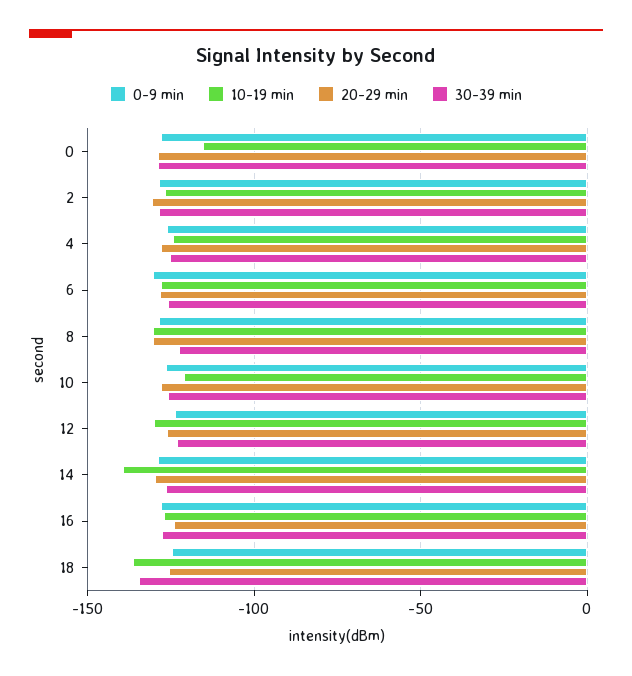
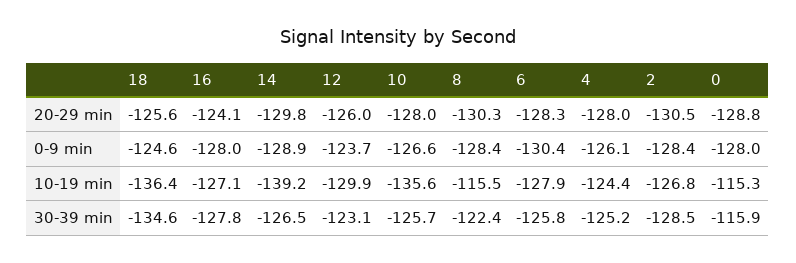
  {
    "0-9 min": {
      "0": -128,
      "2": -128.4,
      "4": -126.1,
      "6": -130.4,
      "8": -128.4,
      "10": -126.6,
      "12": -123.7,
      "14": -128.9,
      "16": -128,
      "18": -124.6
    },
    "10-19 min": {
      "0": -115.3,
      "2": -126.8,
      "4": -124.4,
      "6": -127.9,
-     "8": -130,
+     "8": -115.5,
-     "10": -120,
+     "10": -135.6,
      "12": -129.9,
      "14": -139.2,
      "16": -127.1,
      "18": -136.4
    },
    "20-29 min": {
      "0": -128.8,
      "2": -130.5,
      "4": -128,
      "6": -128.3,
      "8": -130.3,
      "10": -128,
      "12": -126,
      "14": -129.8,
      "16": -124.1,
      "18": -125.6
    },
    "30-39 min": {
-     "0": -130,
+     "0": -115.9,
      "2": -128.5,
      "4": -125.2,
      "6": -125.8,
      "8": -122.4,
      "10": -125.7,
      "12": -123.1,
      "14": -126.5,
      "16": -127.8,
      "18": -134.6
    }
  }

